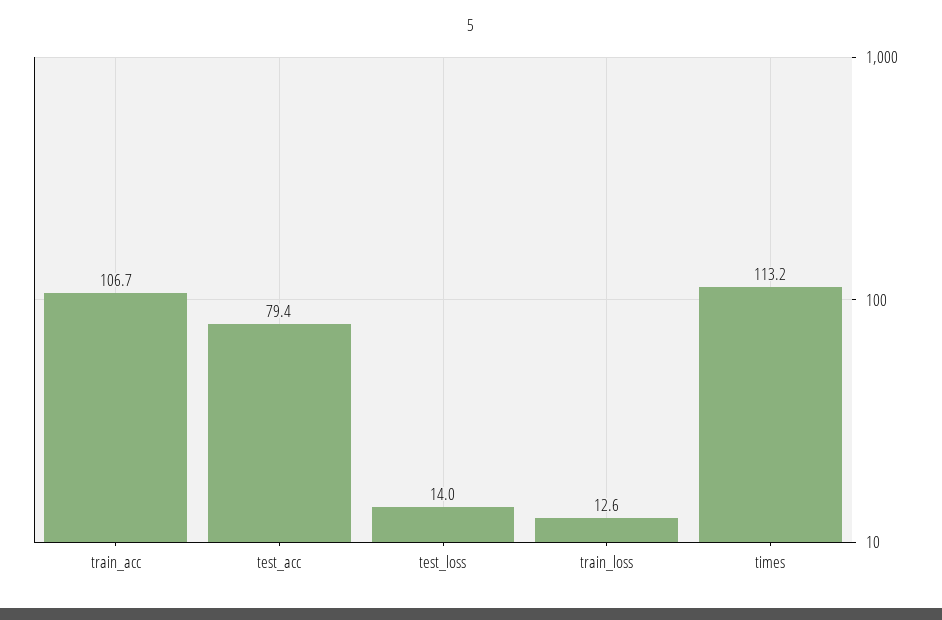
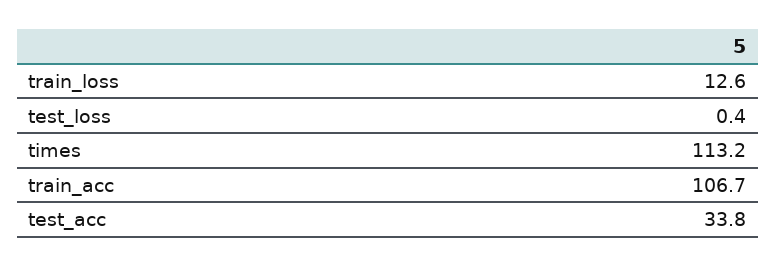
  {
    "train_acc": 106.7,
-   "test_acc": 79.4,
+   "test_acc": 33.8,
-   "test_loss": 14,
+   "test_loss": 0.4,
    "train_loss": 12.6,
    "times": 113.2
  }

